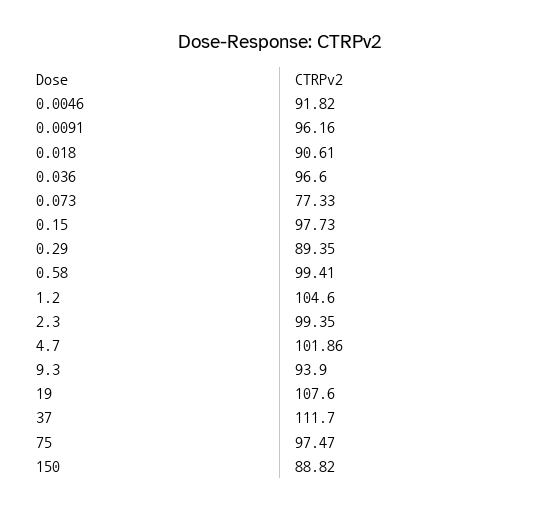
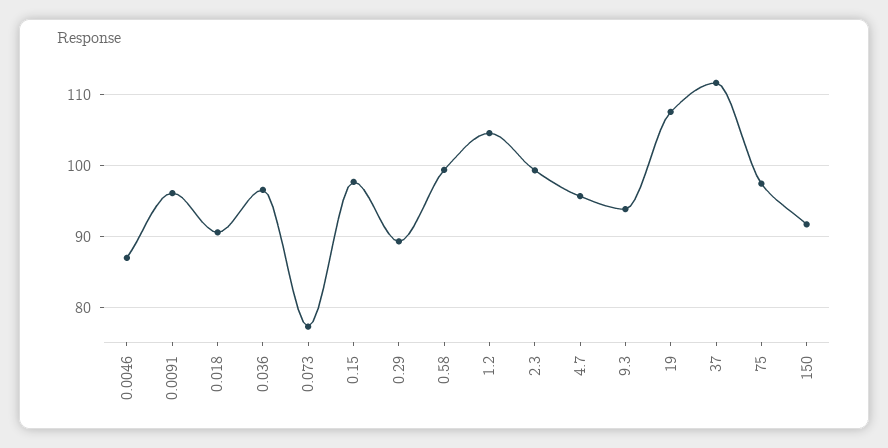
  {
-   "0.0046": 91.82,
+   "0.0046": 87,
    "0.0091": 96.16,
    "0.018": 90.61,
    "0.036": 96.6,
    "0.073": 77.33,
    "0.15": 97.73,
    "0.29": 89.35,
    "0.58": 99.41,
    "1.2": 104.6,
    "2.3": 99.35,
-   "4.7": 101.86,
+   "4.7": 96,
    "9.3": 93.9,
    "19": 107.6,
    "37": 111.7,
    "75": 97.47,
-   "150": 88.82
+   "150": 92
  }

